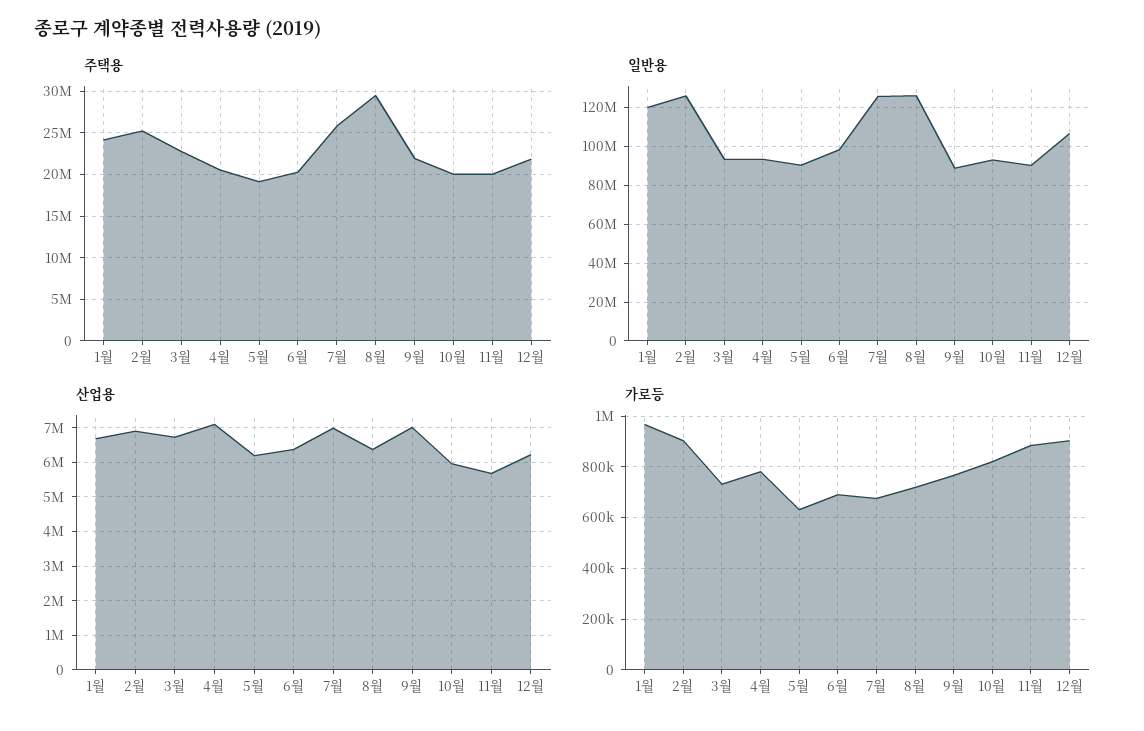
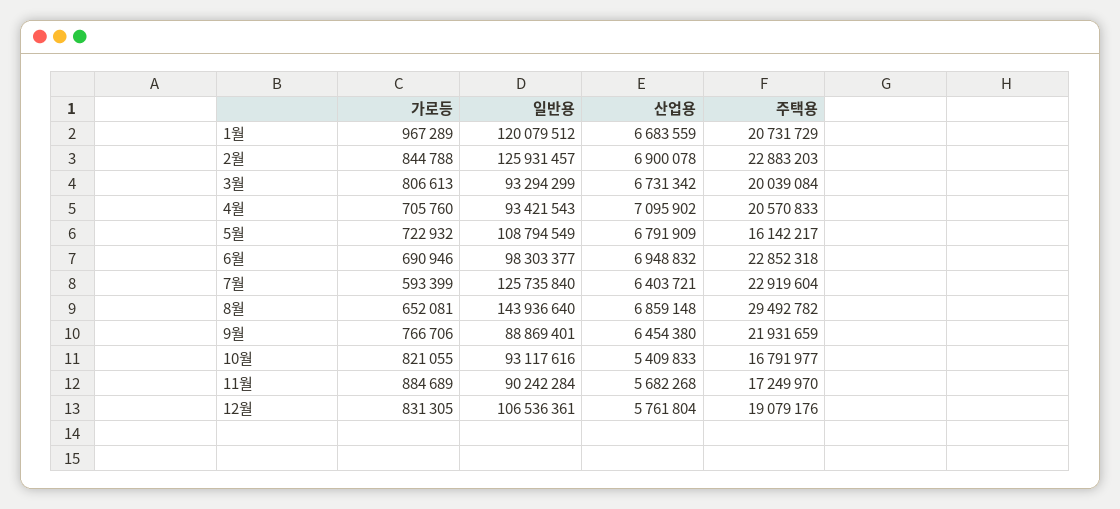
  {
    "주택용": {
-     "1월": 24000000,
+     "1월": 20731729,
-     "2월": 25000000,
+     "2월": 22883203,
-     "3월": 23000000,
+     "3월": 20039084,
      "4월": 20570833,
-     "5월": 19000000,
+     "5월": 16142217,
-     "6월": 20000000,
+     "6월": 22852318,
-     "7월": 26000000,
+     "7월": 22919604,
      "8월": 29492782,
      "9월": 21931659,
-     "10월": 20000000,
+     "10월": 16791977,
-     "11월": 20000000,
+     "11월": 17249970,
-     "12월": 22000000
+     "12월": 19079176
    },
    "일반용": {
      "1월": 120079512,
      "2월": 125931457,
      "3월": 93294299,
      "4월": 93421543,
-     "5월": 90000000,
+     "5월": 108794549,
      "6월": 98303377,
      "7월": 125735840,
-     "8월": 125000000,
+     "8월": 143936640,
      "9월": 88869401,
      "10월": 93117616,
      "11월": 90242284,
      "12월": 106536361
    },
    "산업용": {
      "1월": 6683559,
      "2월": 6900078,
      "3월": 6731342,
      "4월": 7095902,
-     "5월": 6200000,
+     "5월": 6791909,
-     "6월": 6400000,
+     "6월": 6948832,
-     "7월": 7000000,
+     "7월": 6403721,
-     "8월": 6400000,
+     "8월": 6859148,
-     "9월": 7000000,
+     "9월": 6454380,
-     "10월": 6000000,
+     "10월": 5409833,
      "11월": 5682268,
-     "12월": 6200000
+     "12월": 5761804
    },
    "가로등": {
      "1월": 967289,
-     "2월": 900000,
+     "2월": 844788,
-     "3월": 725000,
+     "3월": 806613,
-     "4월": 775000,
+     "4월": 705760,
-     "5월": 625000,
+     "5월": 722932,
      "6월": 690946,
-     "7월": 675000,
+     "7월": 593399,
-     "8월": 725000,
+     "8월": 652081,
      "9월": 766706,
      "10월": 821055,
      "11월": 884689,
-     "12월": 900000
+     "12월": 831305
    }
  }

